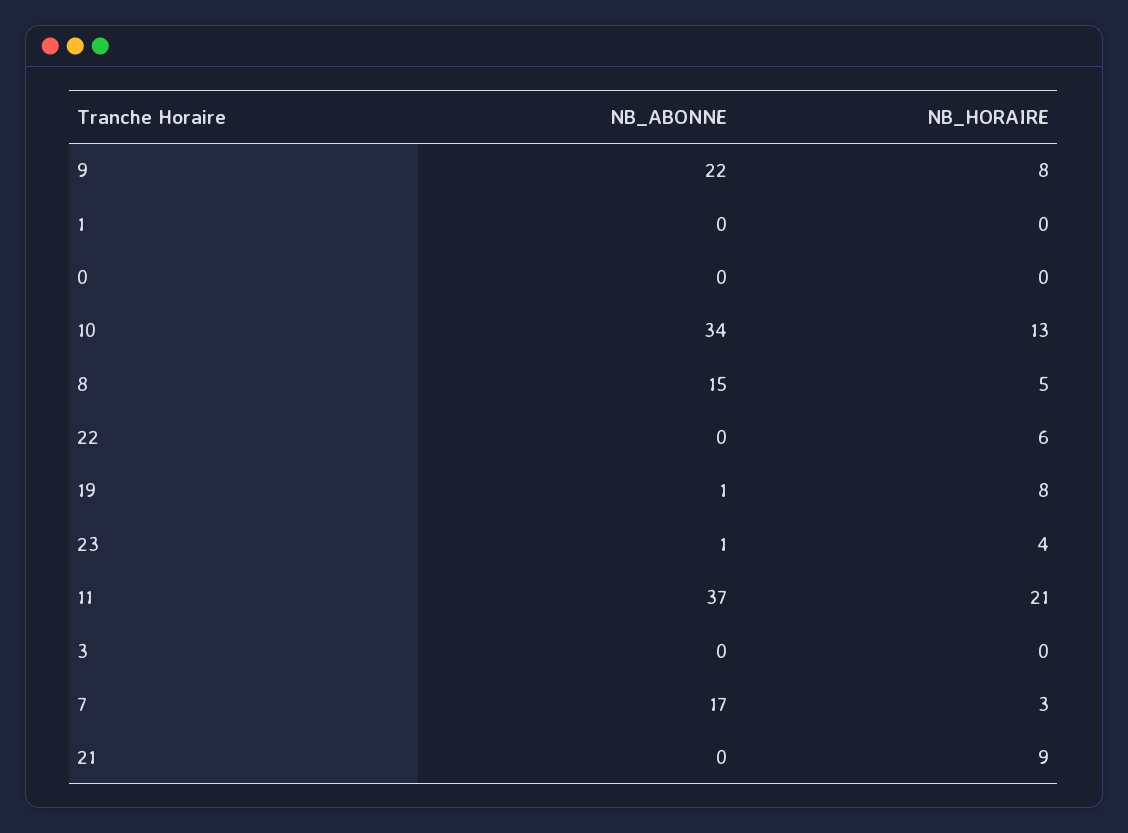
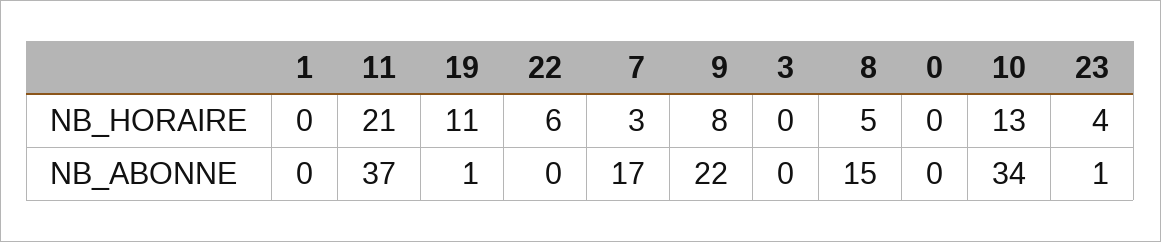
  {
    "NB_ABONNE": {
      "9": 22,
      "1": 0,
      "0": 0,
      "10": 34,
      "8": 15,
      "22": 0,
      "19": 1,
      "23": 1,
      "11": 37,
      "3": 0,
-     "7": 17,
+     "7": 17
-     "21": 0
    },
    "NB_HORAIRE": {
      "9": 8,
      "1": 0,
      "0": 0,
      "10": 13,
      "8": 5,
      "22": 6,
-     "19": 8,
+     "19": 11,
      "23": 4,
      "11": 21,
      "3": 0,
-     "7": 3,
+     "7": 3
-     "21": 9
    }
  }

